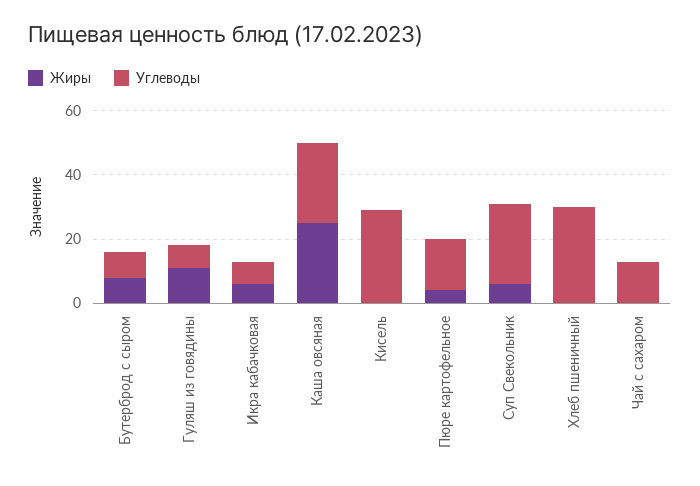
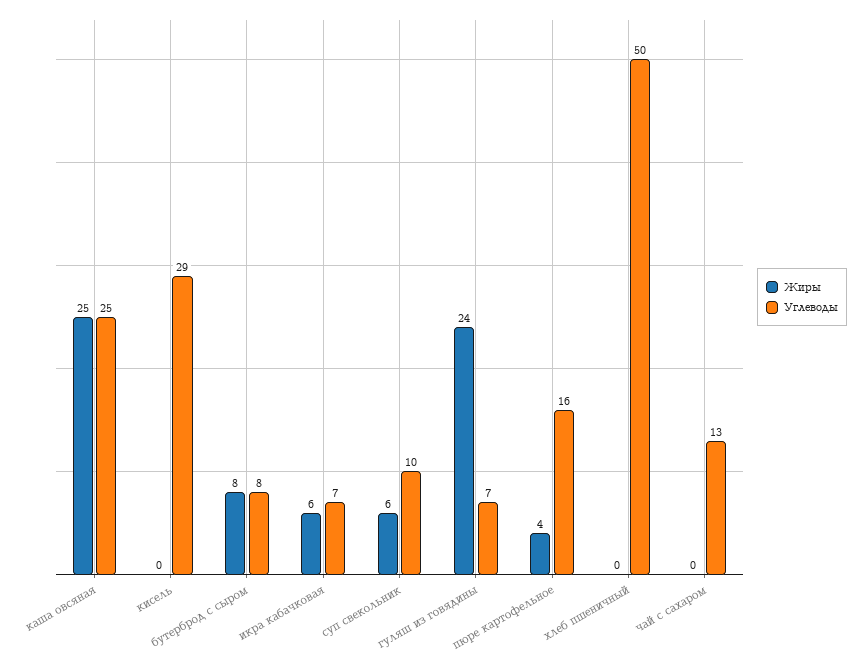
  {
    "Жиры": {
      "Бутерброд с сыром": 8,
-     "Гуляш из говядины": 10,
+     "Гуляш из говядины": 24,
      "Икра кабачковая": 6,
      "Каша овсяная": 25,
      "Кисель": 0,
      "Пюре картофельное": 4,
      "Суп Свекольник": 6,
      "Хлеб пшеничный": 0,
      "Чай с сахаром": 0
    },
    "Углеводы": {
      "Бутерброд с сыром": 8,
      "Гуляш из говядины": 7,
      "Икра кабачковая": 7,
      "Каша овсяная": 25,
      "Кисель": 29,
      "Пюре картофельное": 16,
-     "Суп Свекольник": 25,
+     "Суп Свекольник": 10,
-     "Хлеб пшеничный": 30,
+     "Хлеб пшеничный": 50,
      "Чай с сахаром": 13
    }
  }

